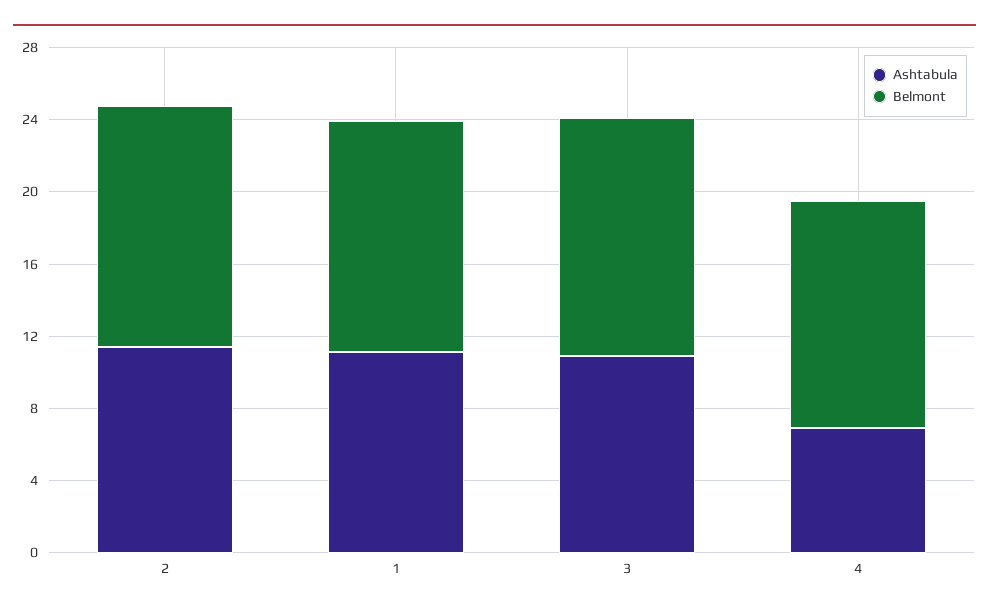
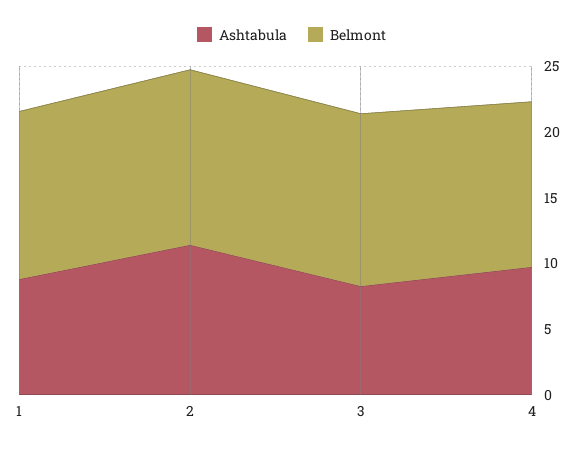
  {
    "Ashtabula": {
      "2": 11,
-     "1": 11,
+     "1": 9,
-     "3": 11,
+     "3": 8,
-     "4": 7
+     "4": 10
    },
    "Belmont": {
      "2": 13,
      "1": 13,
      "3": 13,
      "4": 13
    }
  }

